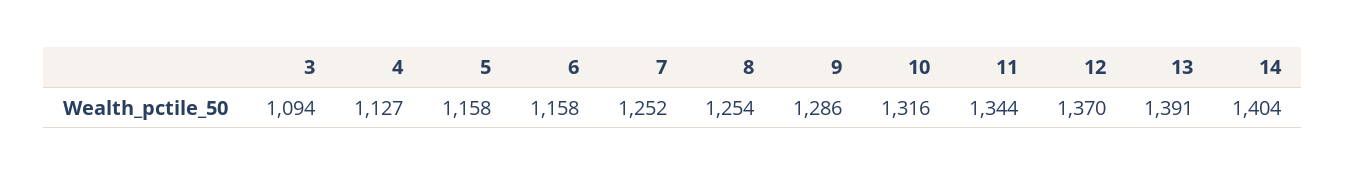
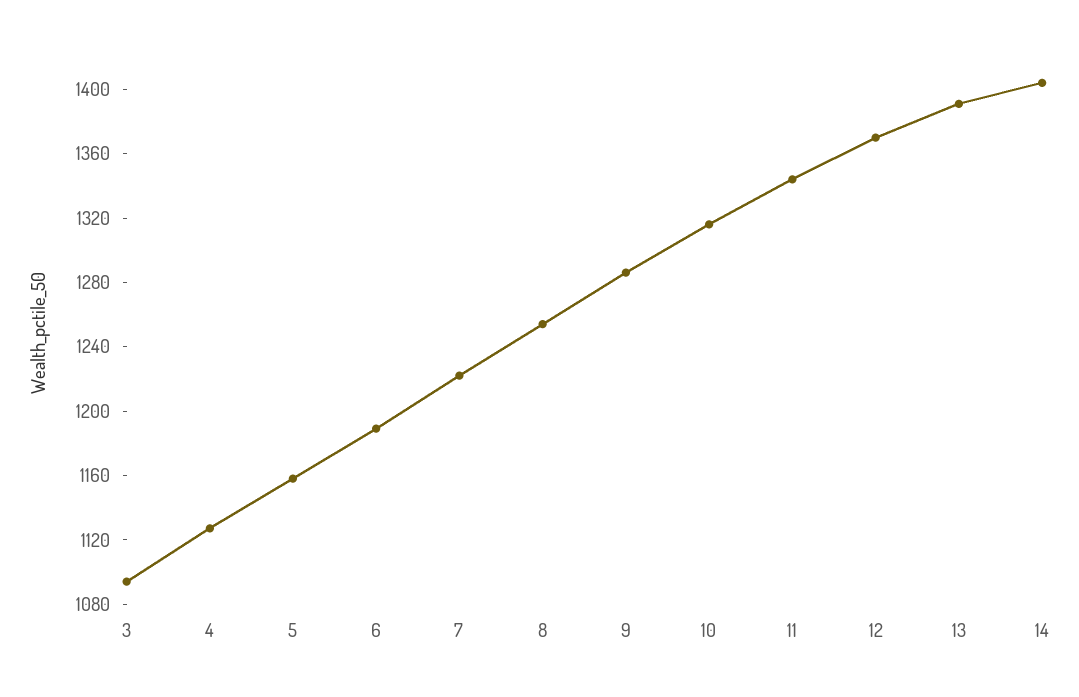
  {
    "3": 1094,
    "4": 1127,
    "5": 1158,
-   "6": 1158,
+   "6": 1190,
-   "7": 1252,
+   "7": 1220,
    "8": 1254,
    "9": 1286,
    "10": 1316,
    "11": 1344,
    "12": 1370,
    "13": 1391,
    "14": 1404
  }

